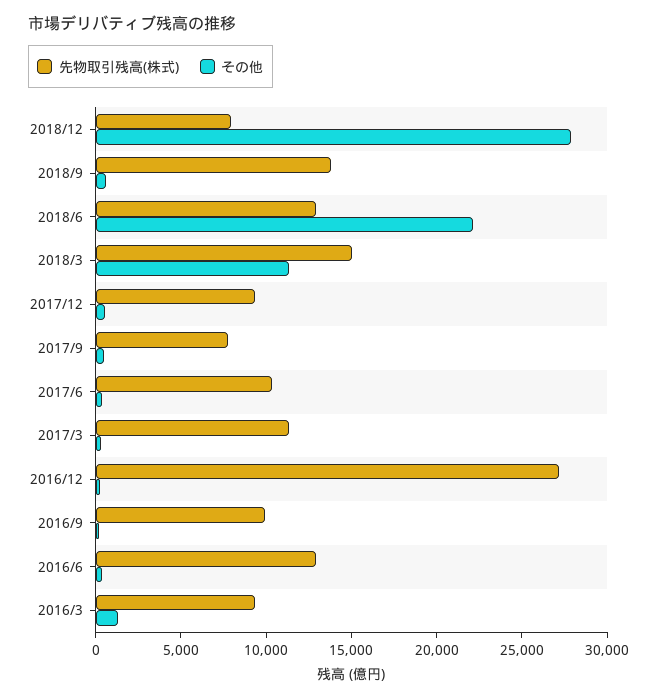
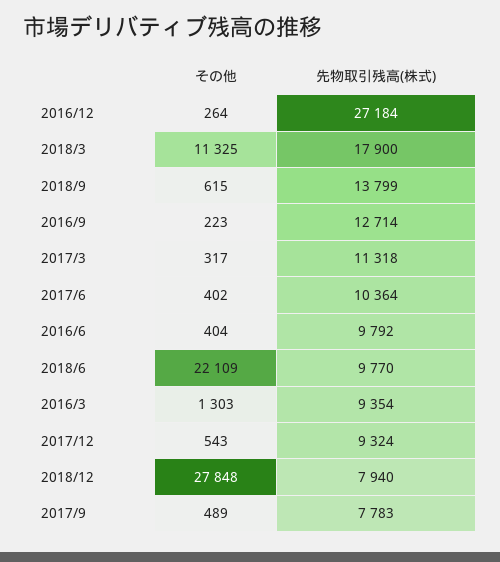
  {
    "先物取引残高(株式)": {
      "2018/12": 7940,
      "2018/9": 13799,
-     "2018/6": 13000,
+     "2018/6": 9770,
-     "2018/3": 15000,
+     "2018/3": 17900,
      "2017/12": 9324,
      "2017/9": 7783,
      "2017/6": 10364,
      "2017/3": 11318,
      "2016/12": 27184,
-     "2016/9": 10000,
+     "2016/9": 12714,
-     "2016/6": 13000,
+     "2016/6": 9792,
      "2016/3": 9354
    },
    "その他": {
      "2018/12": 27848,
      "2018/9": 615,
      "2018/6": 22109,
      "2018/3": 11325,
      "2017/12": 543,
      "2017/9": 489,
      "2017/6": 402,
      "2017/3": 317,
      "2016/12": 264,
      "2016/9": 223,
      "2016/6": 404,
      "2016/3": 1303
    }
  }

